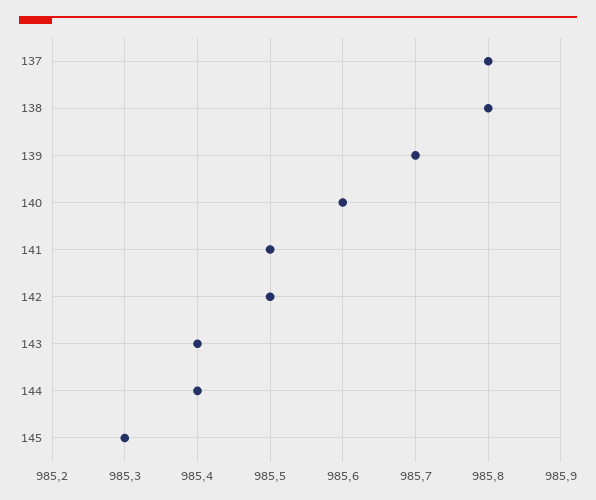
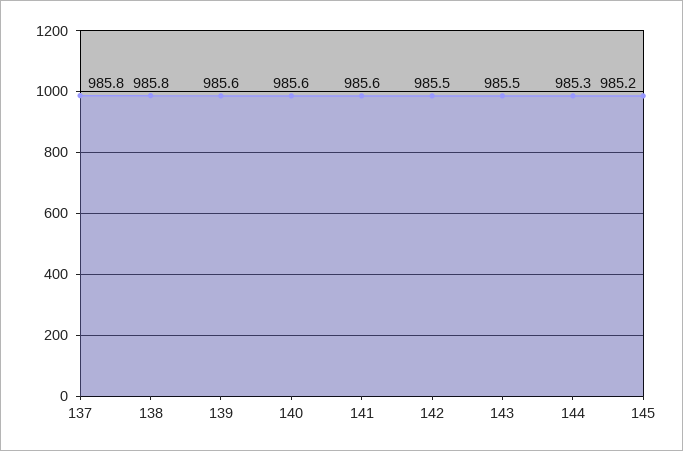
  {
    "137": 985.8,
    "138": 985.8,
-   "139": 985.7,
+   "139": 985.6,
    "140": 985.6,
-   "141": 985.5,
+   "141": 985.6,
    "142": 985.5,
-   "143": 985.4,
+   "143": 985.5,
-   "144": 985.4,
+   "144": 985.3,
-   "145": 985.3
+   "145": 985.2
  }

